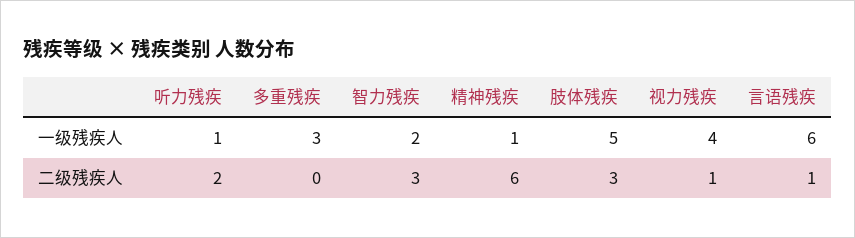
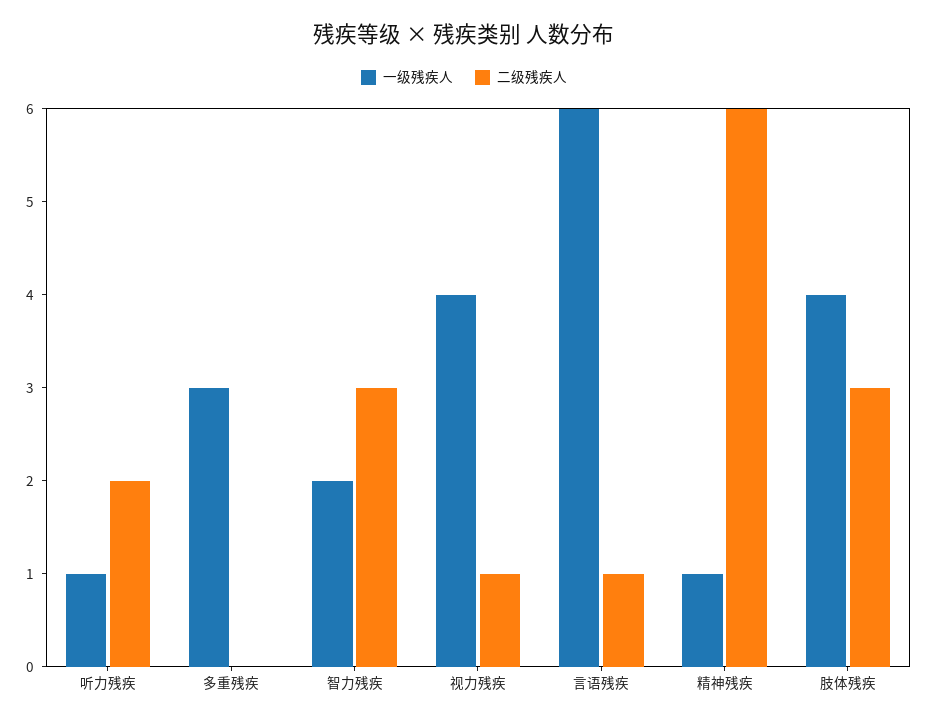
  {
    "一级残疾人": {
      "听力残疾": 1,
      "多重残疾": 3,
      "智力残疾": 2,
      "精神残疾": 1,
-     "肢体残疾": 5,
+     "肢体残疾": 4,
      "视力残疾": 4,
      "言语残疾": 6
    },
    "二级残疾人": {
      "听力残疾": 2,
      "多重残疾": 0,
      "智力残疾": 3,
      "精神残疾": 6,
      "肢体残疾": 3,
      "视力残疾": 1,
      "言语残疾": 1
    }
  }

